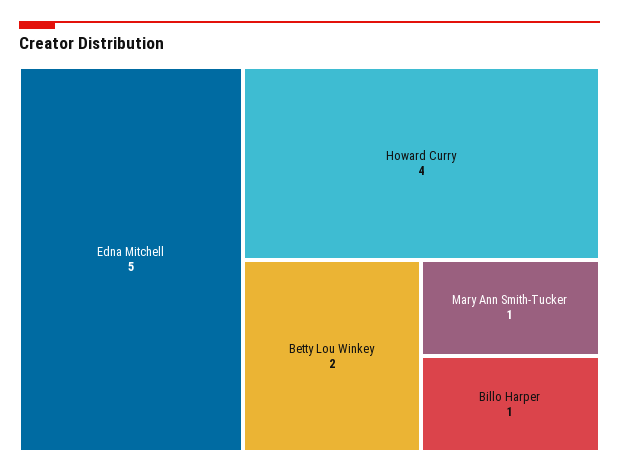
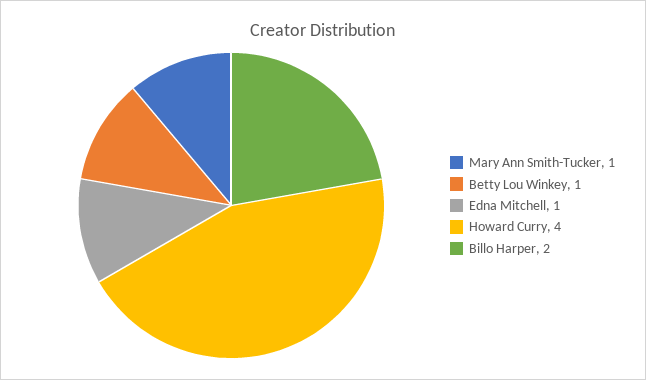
  {
-   "Edna Mitchell": 5,
+   "Edna Mitchell": 1,
    "Howard Curry": 4,
-   "Betty Lou Winkey": 2,
+   "Betty Lou Winkey": 1,
    "Mary Ann Smith-Tucker": 1,
-   "Billo Harper": 1
+   "Billo Harper": 2
  }

